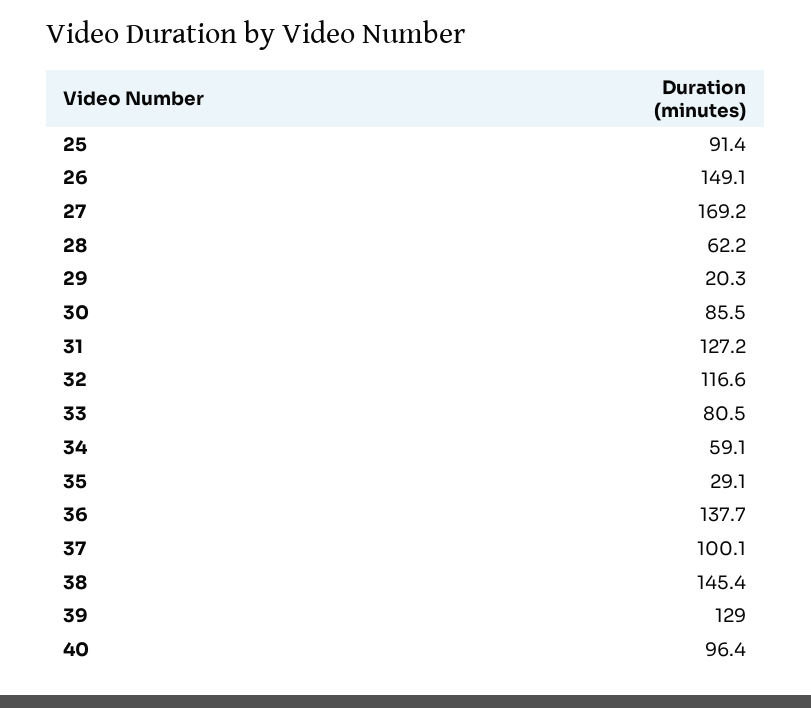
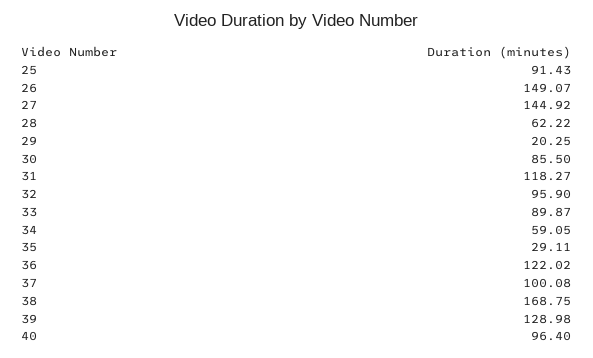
  {
    "25": 91.43,
    "26": 149.07,
-   "27": 169.2,
+   "27": 144.92,
    "28": 62.22,
    "29": 20.25,
    "30": 85.5,
-   "31": 127.2,
+   "31": 118.27,
-   "32": 116.6,
+   "32": 95.9,
-   "33": 80.5,
+   "33": 89.87,
    "34": 59.05,
    "35": 29.11,
-   "36": 137.7,
+   "36": 122.02,
    "37": 100.08,
-   "38": 145.4,
+   "38": 168.75,
    "39": 128.98,
    "40": 96.4
  }

